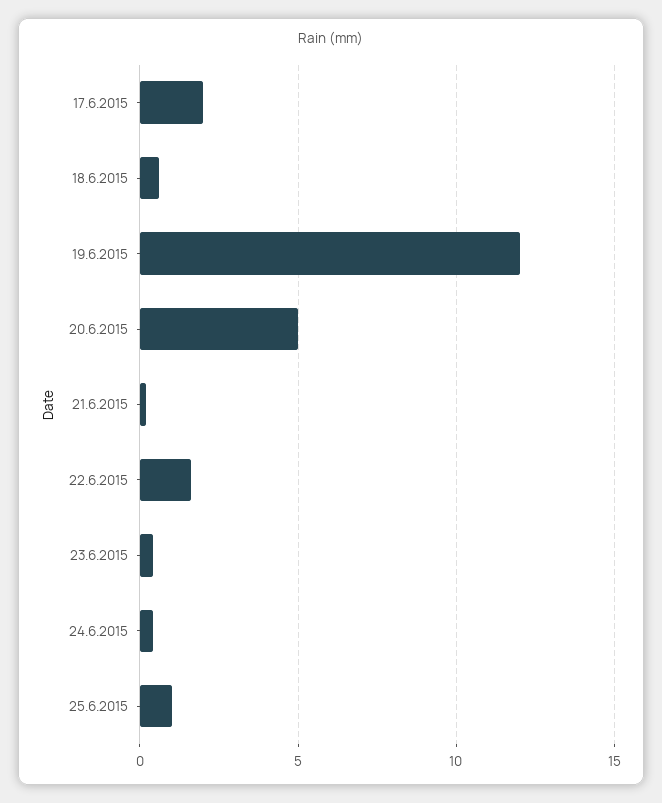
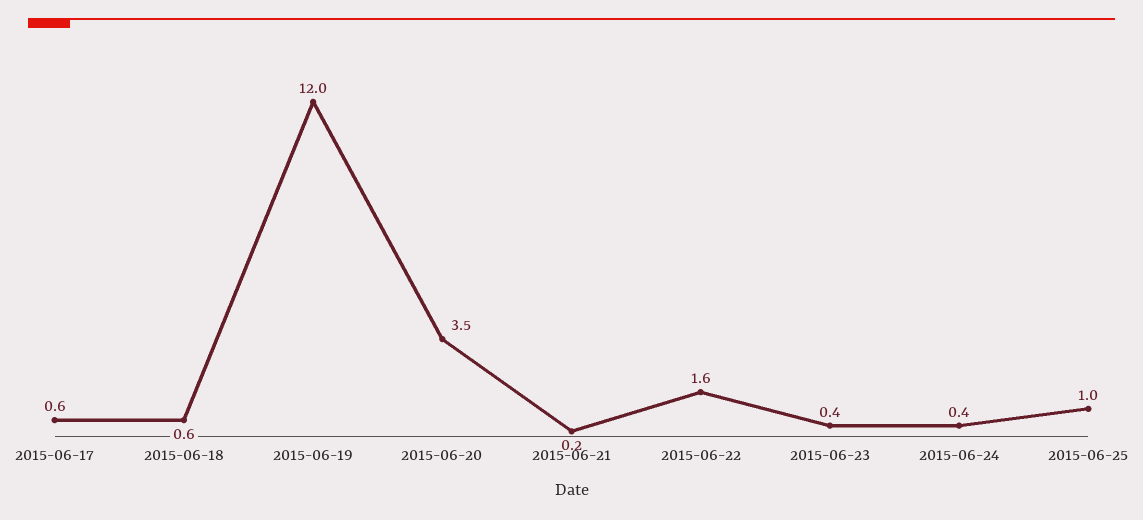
  {
-   "17.6.2015": 2,
+   "17.6.2015": 0.6,
    "18.6.2015": 0.6,
    "19.6.2015": 12,
-   "20.6.2015": 5,
+   "20.6.2015": 3.5,
    "21.6.2015": 0.2,
    "22.6.2015": 1.6,
    "23.6.2015": 0.4,
    "24.6.2015": 0.4,
    "25.6.2015": 1
  }

